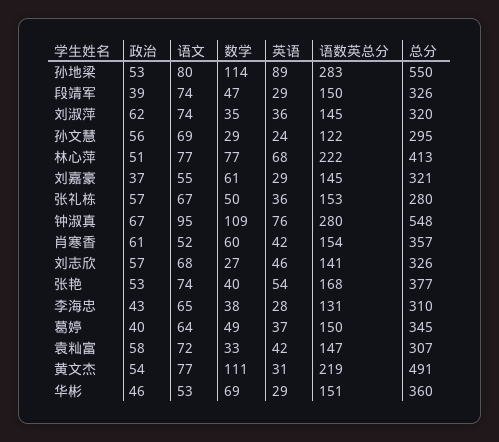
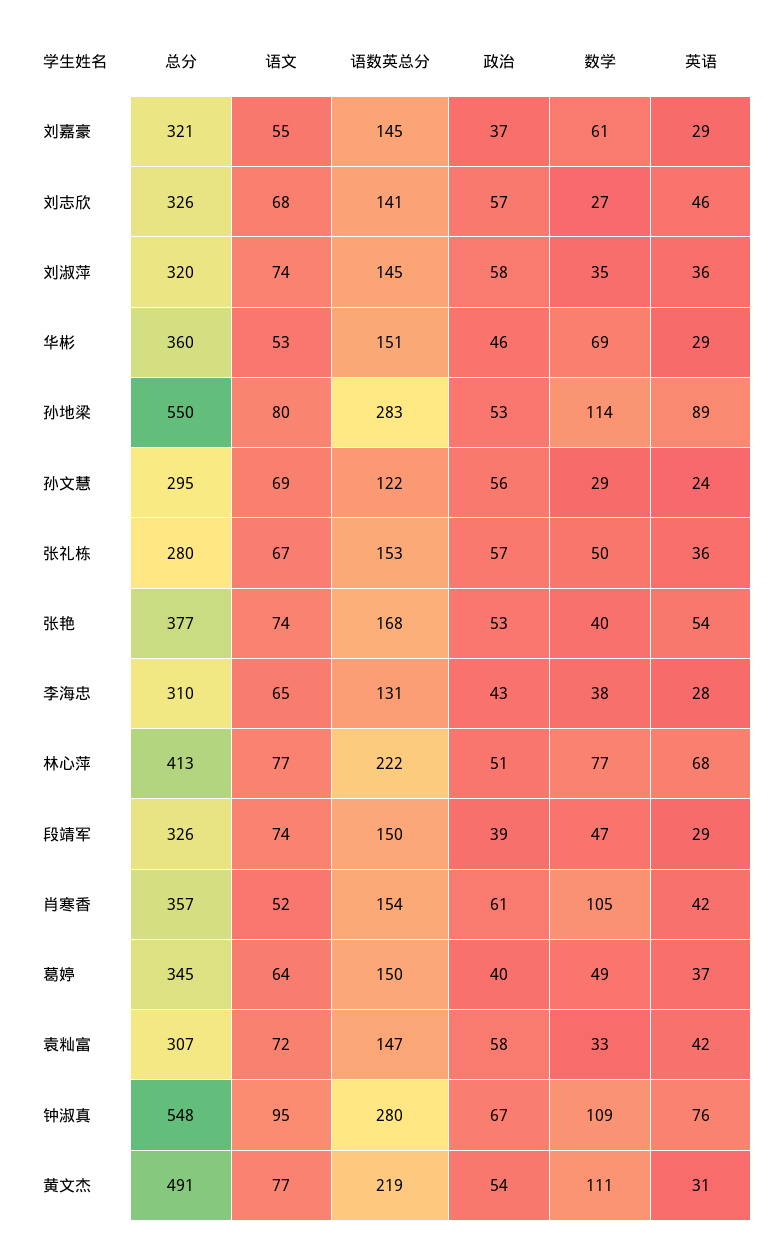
  {
    "政治": {
      "孙地梁": 53,
      "段靖军": 39,
-     "刘淑萍": 62,
+     "刘淑萍": 58,
      "孙文慧": 56,
      "林心萍": 51,
      "刘嘉豪": 37,
      "张礼栋": 57,
      "钟淑真": 67,
      "肖寒香": 61,
      "刘志欣": 57,
      "张艳": 53,
      "李海忠": 43,
      "葛婷": 40,
      "袁籼富": 58,
      "黄文杰": 54,
      "华彬": 46
    },
    "语文": {
      "孙地梁": 80,
      "段靖军": 74,
      "刘淑萍": 74,
      "孙文慧": 69,
      "林心萍": 77,
      "刘嘉豪": 55,
      "张礼栋": 67,
      "钟淑真": 95,
      "肖寒香": 52,
      "刘志欣": 68,
      "张艳": 74,
      "李海忠": 65,
      "葛婷": 64,
      "袁籼富": 72,
      "黄文杰": 77,
      "华彬": 53
    },
    "数学": {
      "孙地梁": 114,
      "段靖军": 47,
      "刘淑萍": 35,
      "孙文慧": 29,
      "林心萍": 77,
      "刘嘉豪": 61,
      "张礼栋": 50,
      "钟淑真": 109,
-     "肖寒香": 60,
+     "肖寒香": 105,
      "刘志欣": 27,
      "张艳": 40,
      "李海忠": 38,
      "葛婷": 49,
      "袁籼富": 33,
      "黄文杰": 111,
      "华彬": 69
    },
    "英语": {
      "孙地梁": 89,
      "段靖军": 29,
      "刘淑萍": 36,
      "孙文慧": 24,
      "林心萍": 68,
      "刘嘉豪": 29,
      "张礼栋": 36,
      "钟淑真": 76,
      "肖寒香": 42,
      "刘志欣": 46,
      "张艳": 54,
      "李海忠": 28,
      "葛婷": 37,
      "袁籼富": 42,
      "黄文杰": 31,
      "华彬": 29
    },
    "语数英总分": {
      "孙地梁": 283,
      "段靖军": 150,
      "刘淑萍": 145,
      "孙文慧": 122,
      "林心萍": 222,
      "刘嘉豪": 145,
      "张礼栋": 153,
      "钟淑真": 280,
      "肖寒香": 154,
      "刘志欣": 141,
      "张艳": 168,
      "李海忠": 131,
      "葛婷": 150,
      "袁籼富": 147,
      "黄文杰": 219,
      "华彬": 151
    },
    "总分": {
      "孙地梁": 550,
      "段靖军": 326,
      "刘淑萍": 320,
      "孙文慧": 295,
      "林心萍": 413,
      "刘嘉豪": 321,
      "张礼栋": 280,
      "钟淑真": 548,
      "肖寒香": 357,
      "刘志欣": 326,
      "张艳": 377,
      "李海忠": 310,
      "葛婷": 345,
      "袁籼富": 307,
      "黄文杰": 491,
      "华彬": 360
    }
  }

